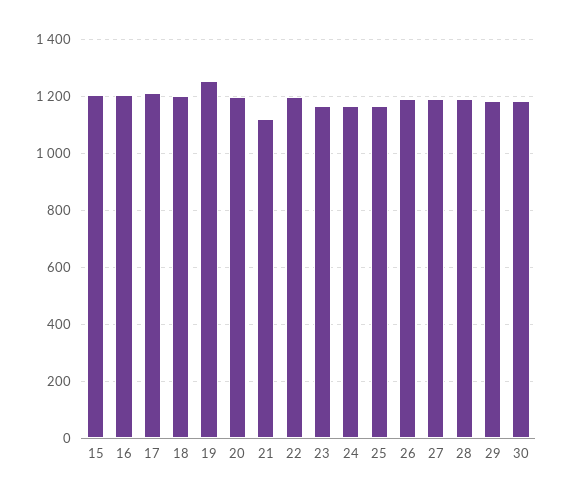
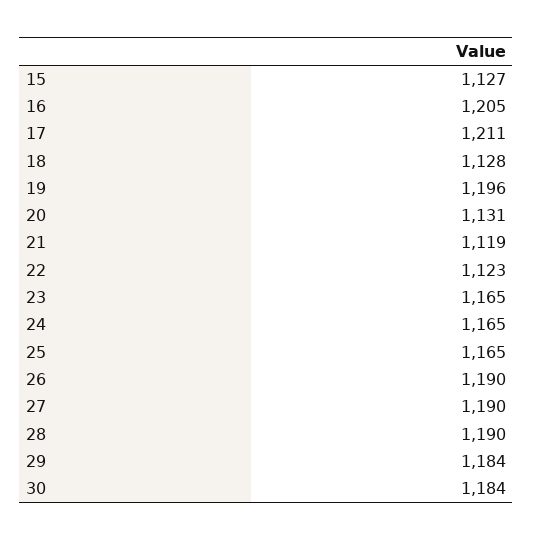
  {
-   "15": 1200,
+   "15": 1127,
    "16": 1205,
    "17": 1211,
-   "18": 1200,
+   "18": 1128,
-   "19": 1250,
+   "19": 1196,
-   "20": 1200,
+   "20": 1131,
    "21": 1119,
-   "22": 1200,
+   "22": 1123,
    "23": 1165,
    "24": 1165,
    "25": 1165,
    "26": 1190,
    "27": 1190,
    "28": 1190,
    "29": 1184,
    "30": 1184
  }

